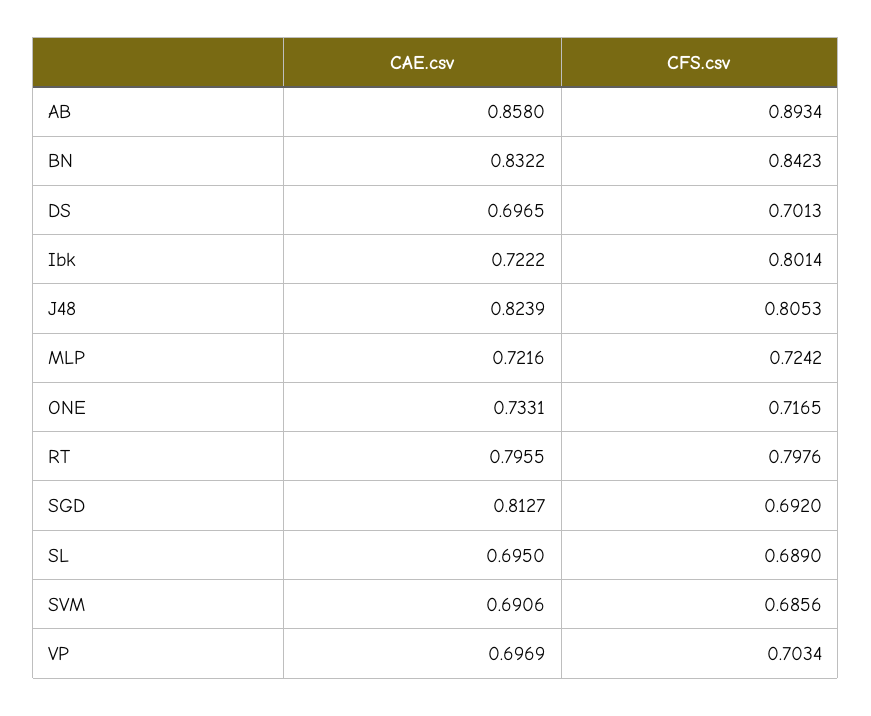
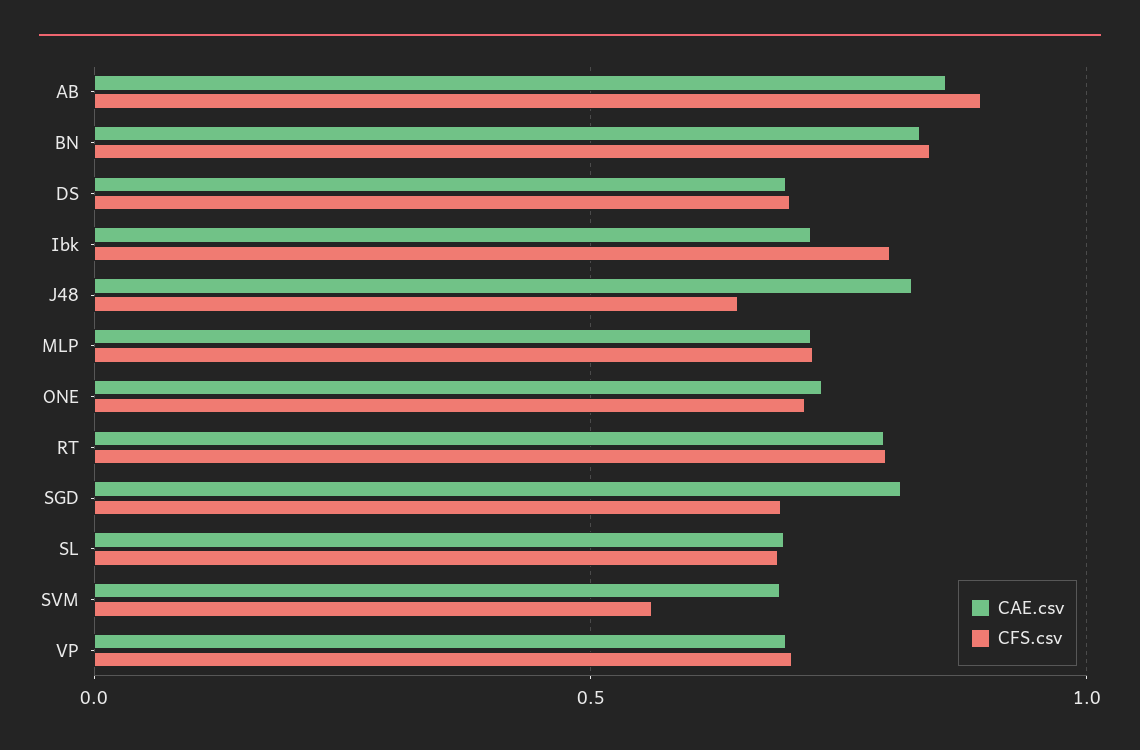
  {
    "CAE.csv": {
      "AB": 0.858,
      "BN": 0.8322,
      "DS": 0.6965,
      "Ibk": 0.7222,
      "J48": 0.8239,
      "MLP": 0.7216,
      "ONE": 0.7331,
      "RT": 0.7955,
      "SGD": 0.8127,
      "SL": 0.695,
      "SVM": 0.6906,
      "VP": 0.6969
    },
    "CFS.csv": {
      "AB": 0.8934,
      "BN": 0.8423,
      "DS": 0.7013,
      "Ibk": 0.8014,
-     "J48": 0.8053,
+     "J48": 0.65,
      "MLP": 0.7242,
      "ONE": 0.7165,
      "RT": 0.7976,
      "SGD": 0.692,
      "SL": 0.689,
-     "SVM": 0.6856,
+     "SVM": 0.55,
      "VP": 0.7034
    }
  }

